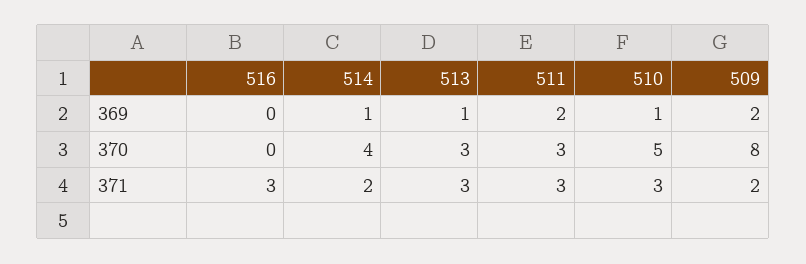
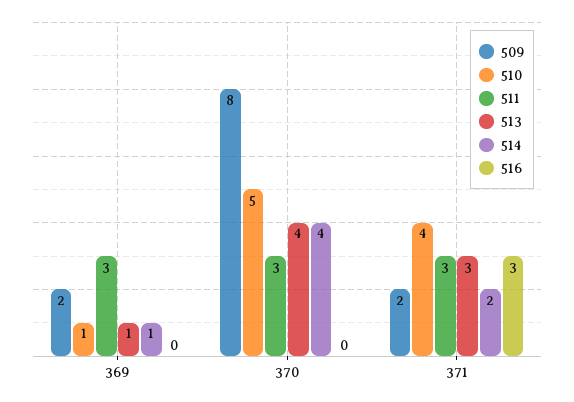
  {
    "516": {
      "369": 0,
      "370": 0,
      "371": 3
    },
    "514": {
      "369": 1,
      "370": 4,
      "371": 2
    },
    "513": {
      "369": 1,
-     "370": 3,
+     "370": 4,
      "371": 3
    },
    "511": {
-     "369": 2,
+     "369": 3,
      "370": 3,
      "371": 3
    },
    "510": {
      "369": 1,
      "370": 5,
-     "371": 3
+     "371": 4
    },
    "509": {
      "369": 2,
      "370": 8,
      "371": 2
    }
  }

